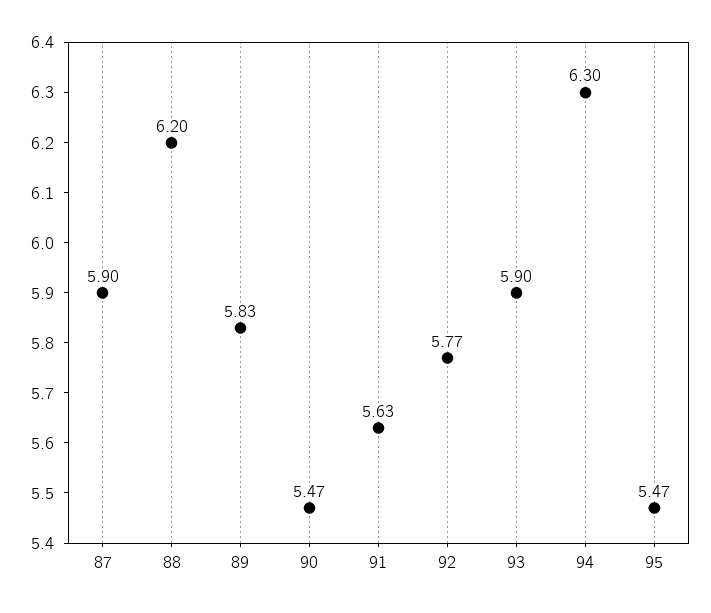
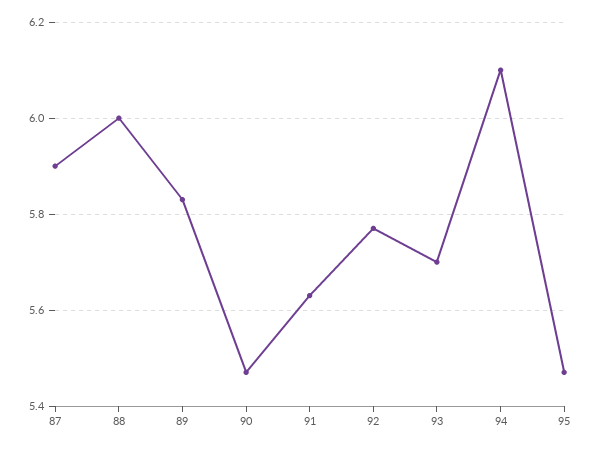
  {
    "87": 5.9,
-   "88": 6.2,
+   "88": 6,
    "89": 5.83,
    "90": 5.47,
    "91": 5.63,
    "92": 5.77,
-   "93": 5.9,
+   "93": 5.7,
-   "94": 6.3,
+   "94": 6.1,
    "95": 5.47
  }

